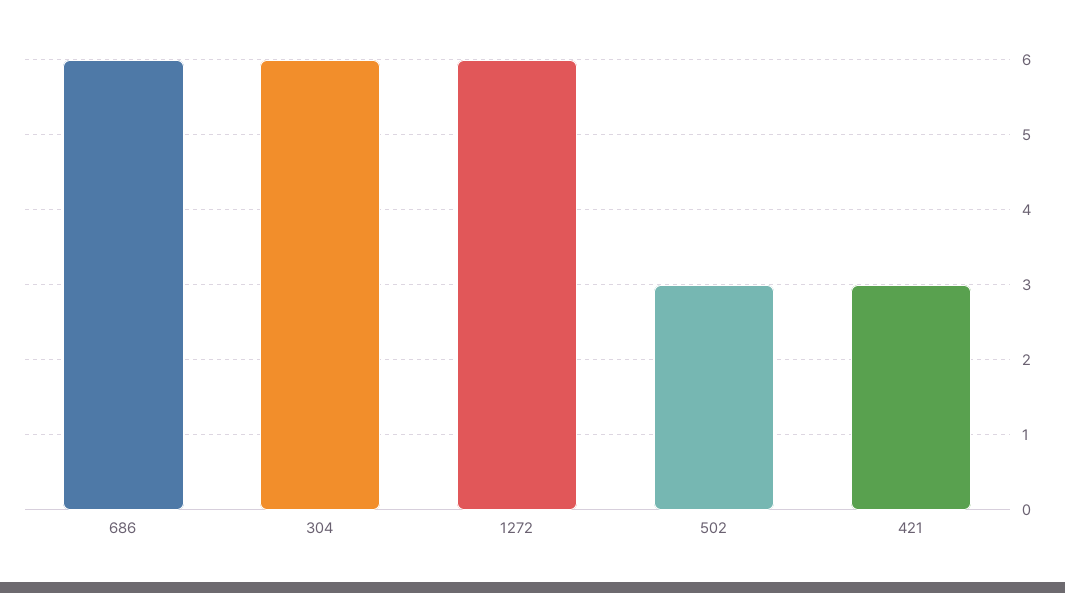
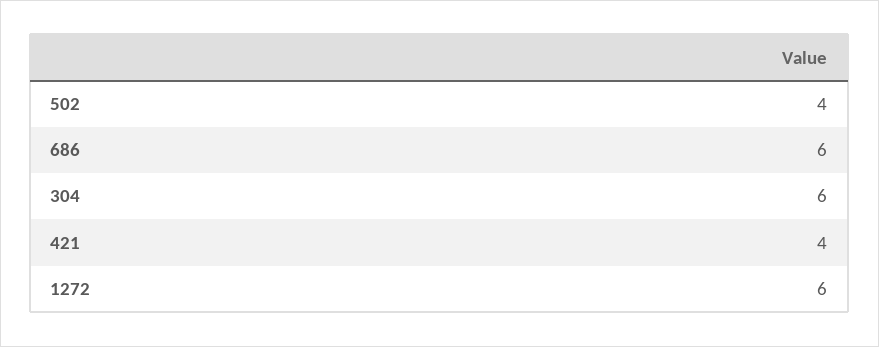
  {
    "686": 6,
    "304": 6,
    "1272": 6,
-   "502": 3,
+   "502": 4,
-   "421": 3
+   "421": 4
  }

